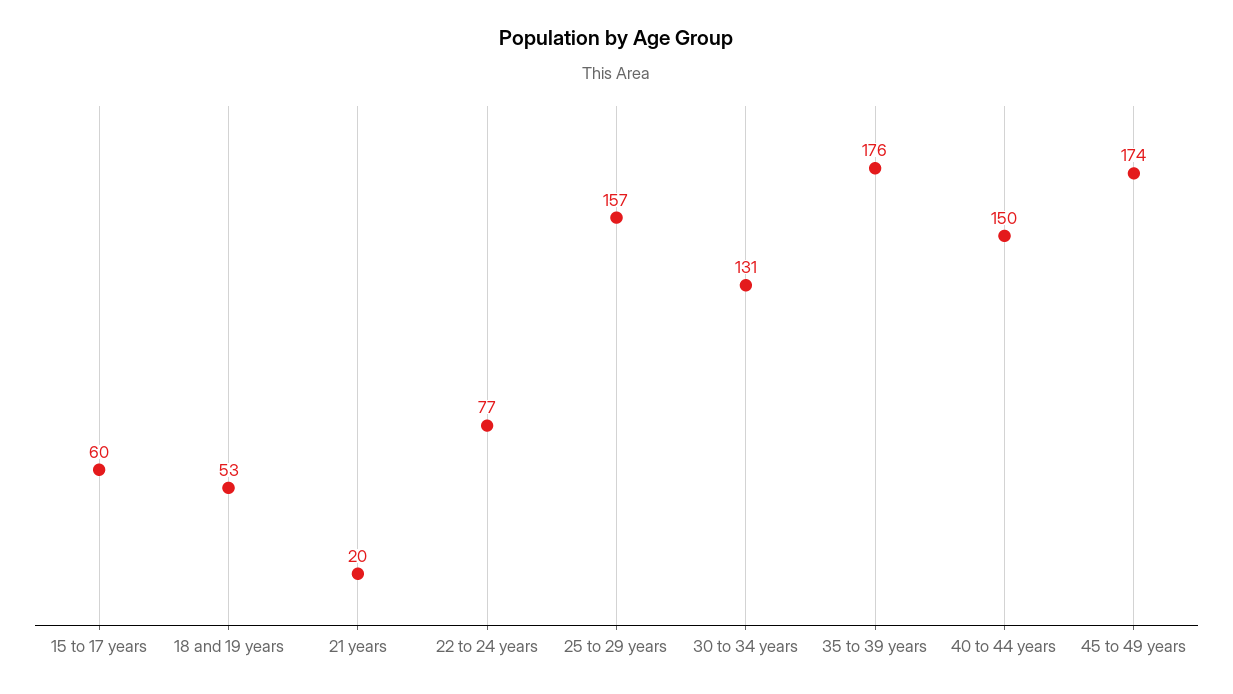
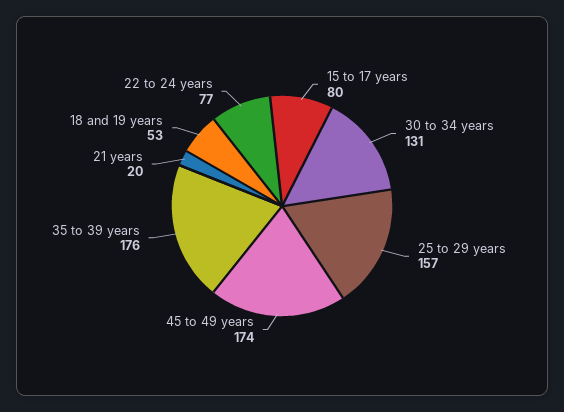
  {
-   "15 to 17 years": 60,
+   "15 to 17 years": 80,
    "18 and 19 years": 53,
    "21 years": 20,
    "22 to 24 years": 77,
    "25 to 29 years": 157,
    "30 to 34 years": 131,
    "35 to 39 years": 176,
-   "40 to 44 years": 150,
    "45 to 49 years": 174
  }

